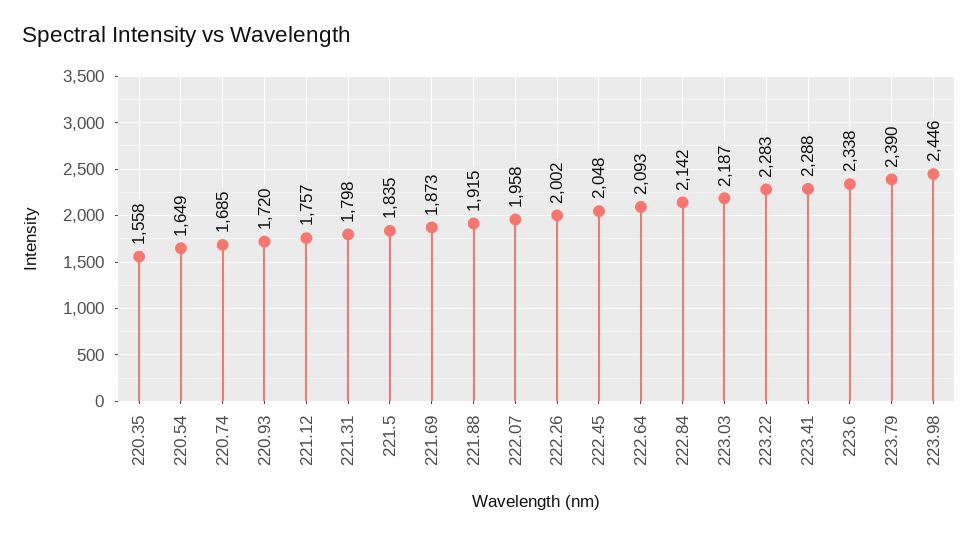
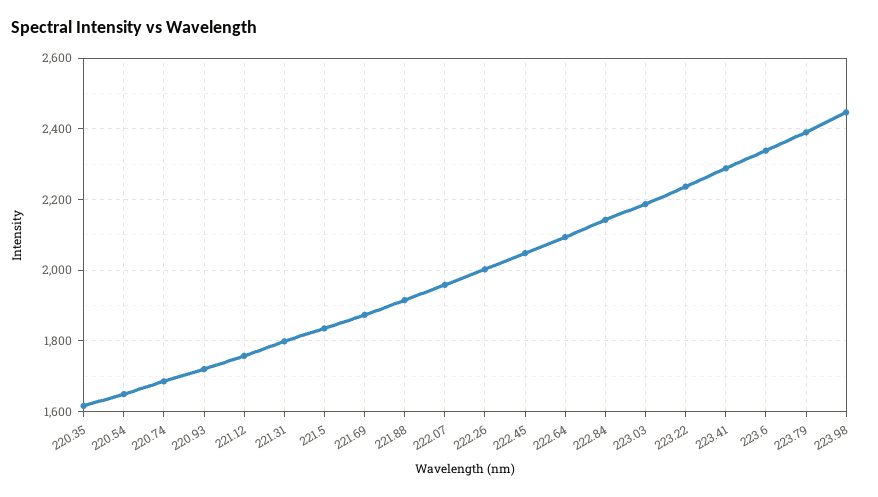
  {
-   "220.35": 1558,
+   "220.35": 1620,
    "220.54": 1649,
    "220.74": 1685,
    "220.93": 1720,
    "221.12": 1757,
    "221.31": 1798,
    "221.5": 1835,
    "221.69": 1873,
    "221.88": 1915,
    "222.07": 1958,
    "222.26": 2002,
    "222.45": 2048,
    "222.64": 2093,
    "222.84": 2142,
    "223.03": 2187,
-   "223.22": 2283,
+   "223.22": 2240,
    "223.41": 2288,
    "223.6": 2338,
    "223.79": 2390,
    "223.98": 2446
  }

